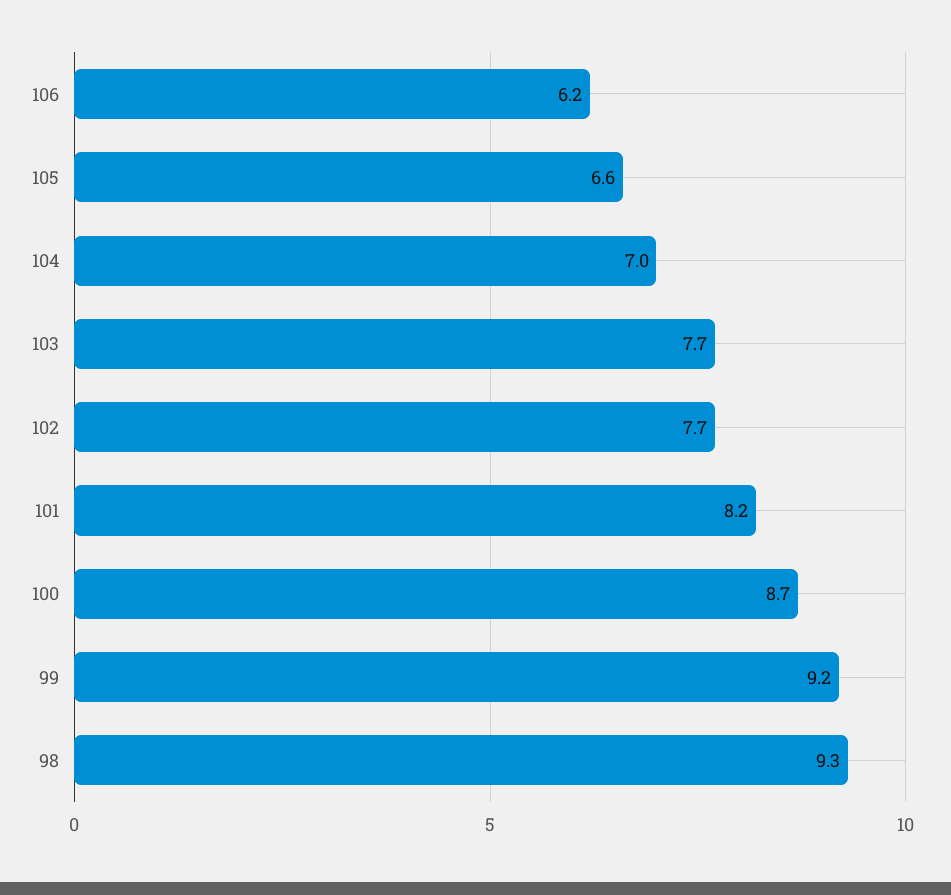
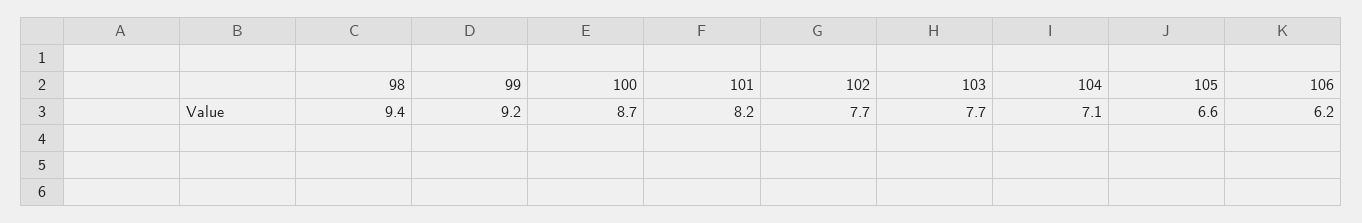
  {
    "106": 6.2,
    "105": 6.6,
-   "104": 7,
+   "104": 7.1,
    "103": 7.7,
    "102": 7.7,
    "101": 8.2,
    "100": 8.7,
    "99": 9.2,
-   "98": 9.3
+   "98": 9.4
  }

